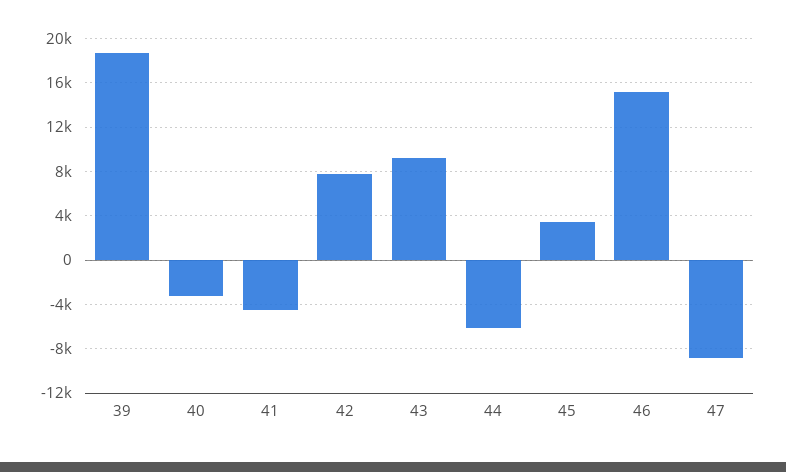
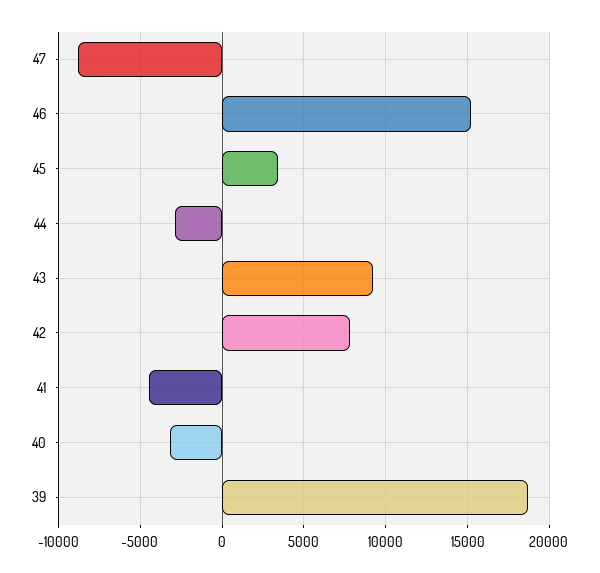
  {
    "39": 18500,
    "40": -3000,
    "41": -4500,
    "42": 8000,
    "43": 9000,
-   "44": -6000,
+   "44": -3000,
    "45": 3500,
    "46": 15000,
    "47": -9000
  }

